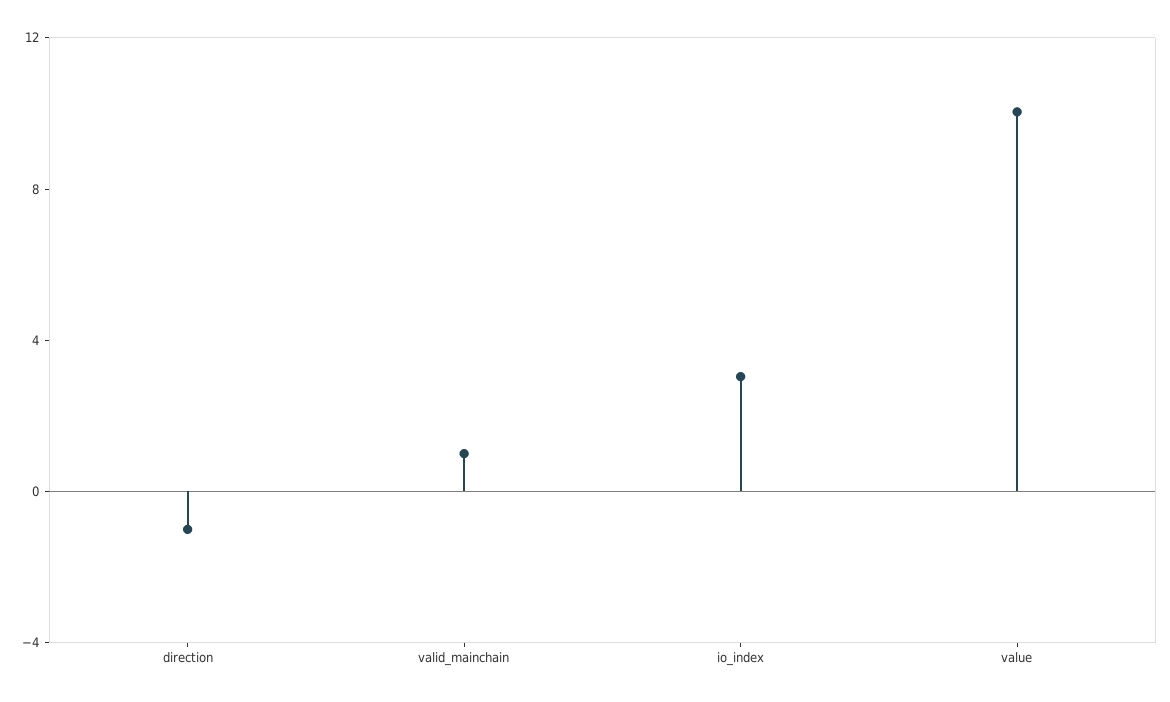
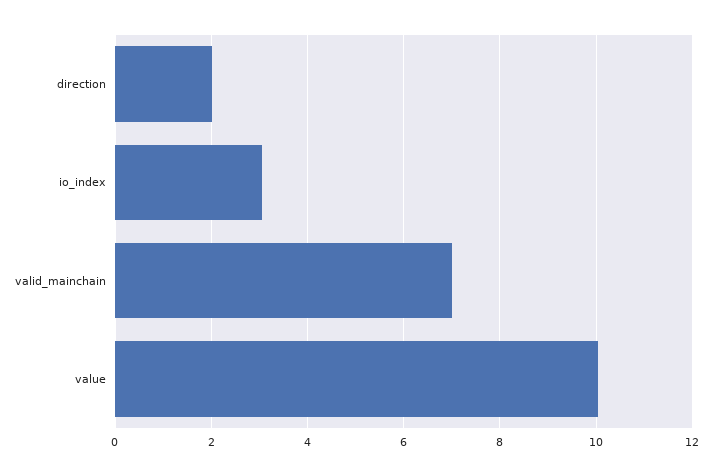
  {
-   "direction": -1,
+   "direction": 2,
-   "valid_mainchain": 1,
+   "valid_mainchain": 7,
    "io_index": 3,
    "value": 10
  }

